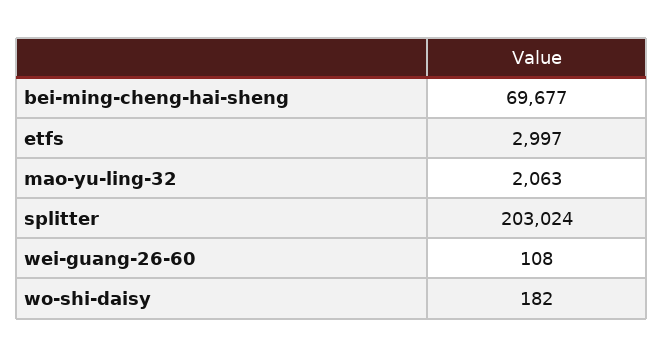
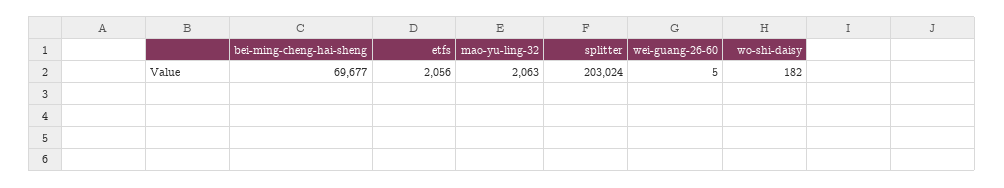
  {
    "bei-ming-cheng-hai-sheng": 69677,
-   "etfs": 2997,
+   "etfs": 2056,
    "mao-yu-ling-32": 2063,
    "splitter": 203024,
-   "wei-guang-26-60": 108,
+   "wei-guang-26-60": 5,
    "wo-shi-daisy": 182
  }

